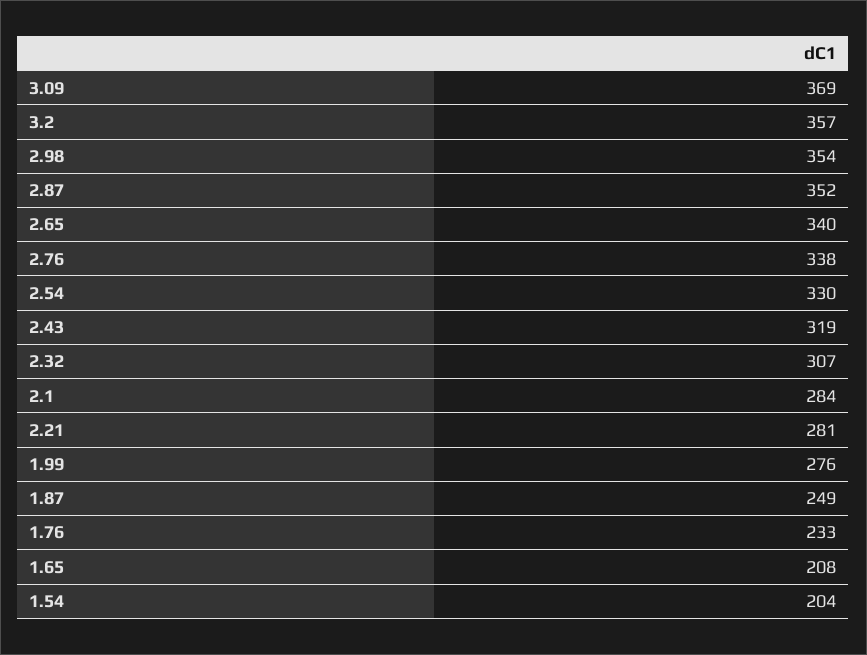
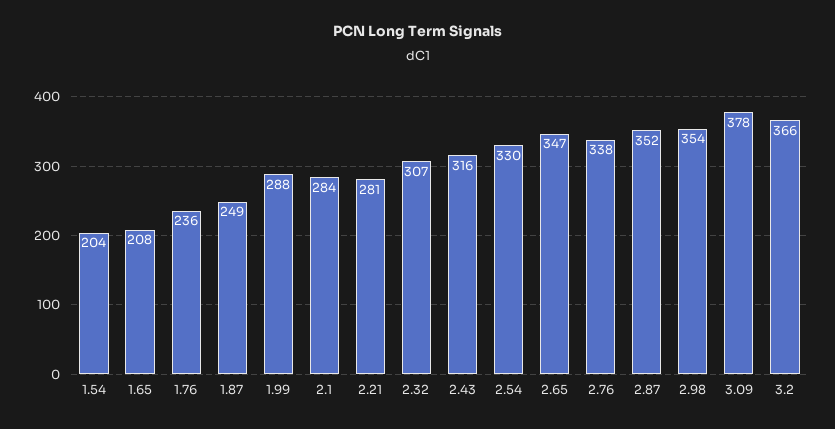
  {
-   "3.09": 369,
+   "3.09": 378,
-   "3.2": 357,
+   "3.2": 366,
    "2.98": 354,
    "2.87": 352,
-   "2.65": 340,
+   "2.65": 347,
    "2.76": 338,
    "2.54": 330,
-   "2.43": 319,
+   "2.43": 316,
    "2.32": 307,
    "2.1": 284,
    "2.21": 281,
-   "1.99": 276,
+   "1.99": 288,
    "1.87": 249,
-   "1.76": 233,
+   "1.76": 236,
    "1.65": 208,
    "1.54": 204
  }

